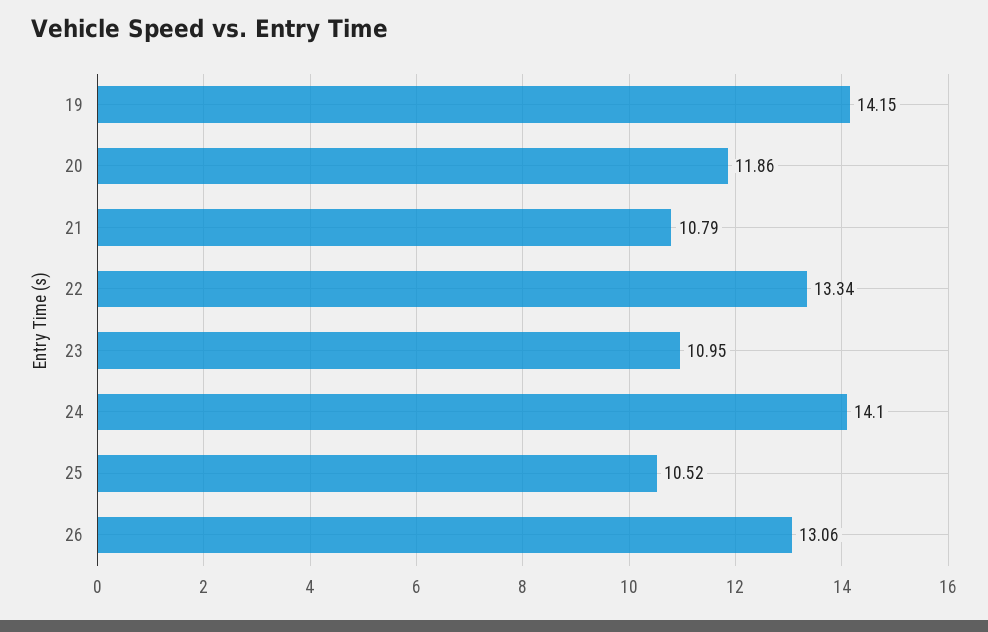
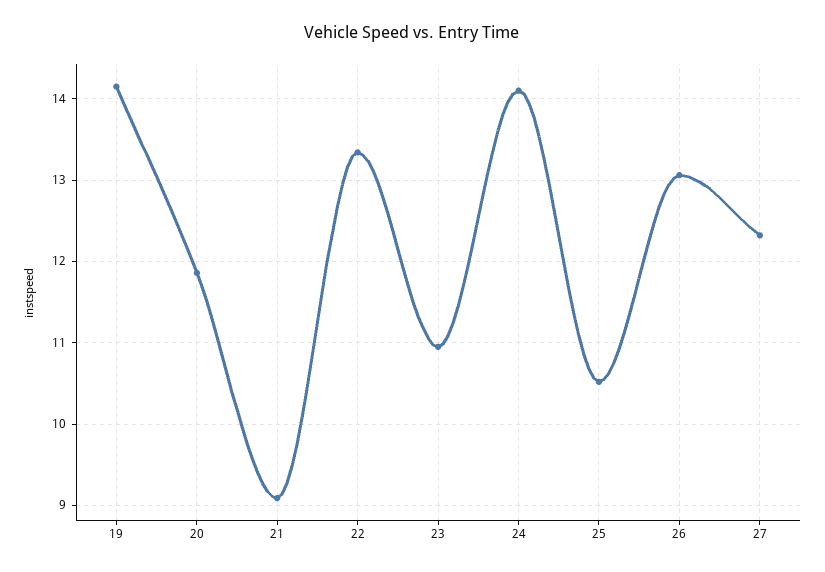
  {
    "19": 14.15,
    "20": 11.86,
-   "21": 10.79,
+   "21": 9.1,
    "22": 13.34,
    "23": 10.95,
    "24": 14.1,
    "25": 10.52,
-   "26": 13.06
+   "26": 13.06,
+   "27": 12.3
  }

